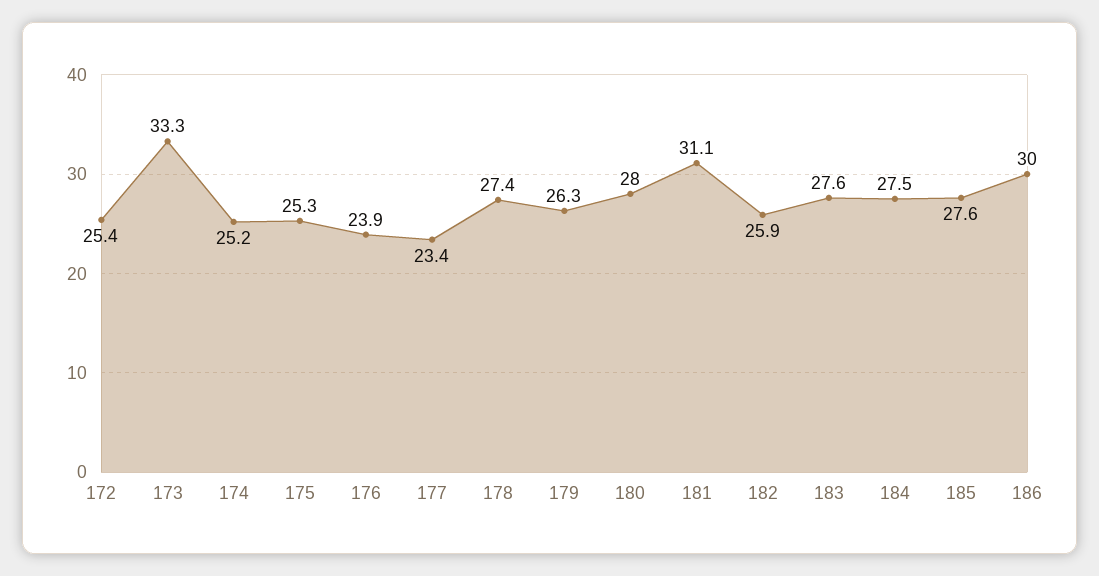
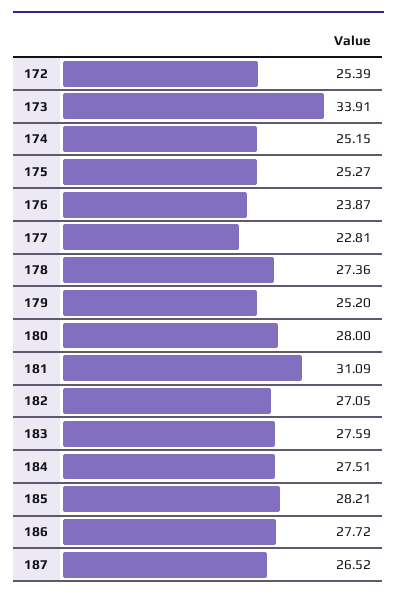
  {
    "172": 25.39,
-   "173": 33.3,
+   "173": 33.91,
    "174": 25.15,
    "175": 25.27,
    "176": 23.87,
-   "177": 23.4,
+   "177": 22.81,
    "178": 27.36,
-   "179": 26.3,
+   "179": 25.2,
    "180": 28,
    "181": 31.09,
-   "182": 25.9,
+   "182": 27.05,
    "183": 27.59,
    "184": 27.51,
-   "185": 27.6,
+   "185": 28.21,
-   "186": 30
+   "186": 27.72,
+   "187": 26.52
  }

